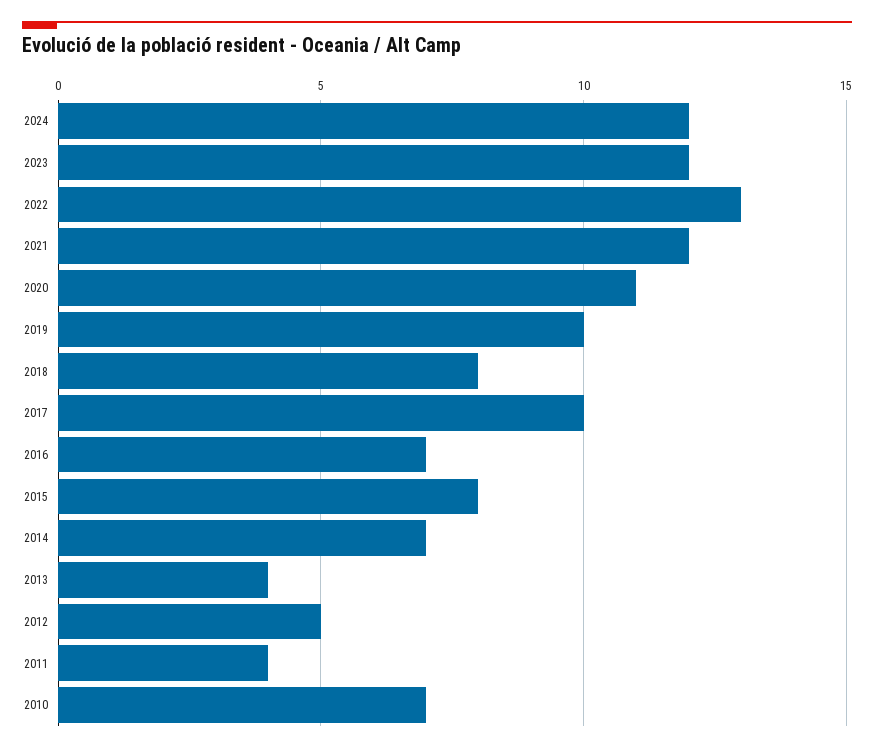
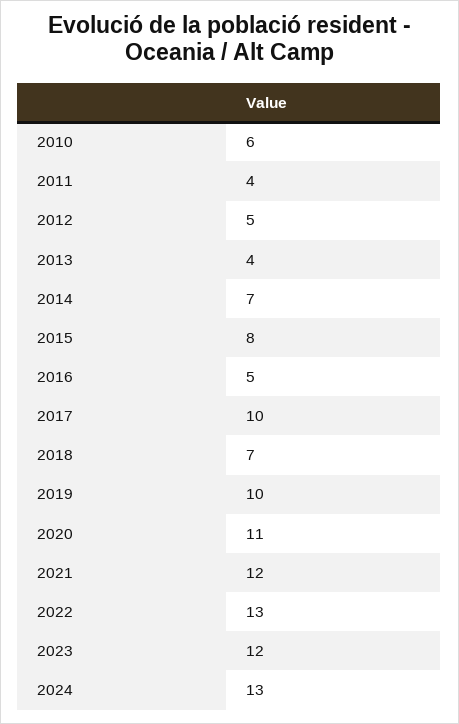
  {
-   "2024": 12,
+   "2024": 13,
    "2023": 12,
    "2022": 13,
    "2021": 12,
    "2020": 11,
    "2019": 10,
-   "2018": 8,
+   "2018": 7,
    "2017": 10,
-   "2016": 7,
+   "2016": 5,
    "2015": 8,
    "2014": 7,
    "2013": 4,
    "2012": 5,
    "2011": 4,
-   "2010": 7
+   "2010": 6
  }

